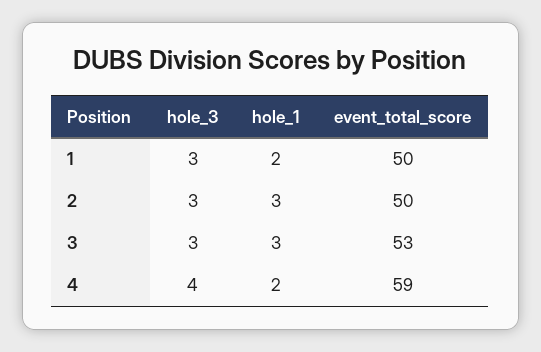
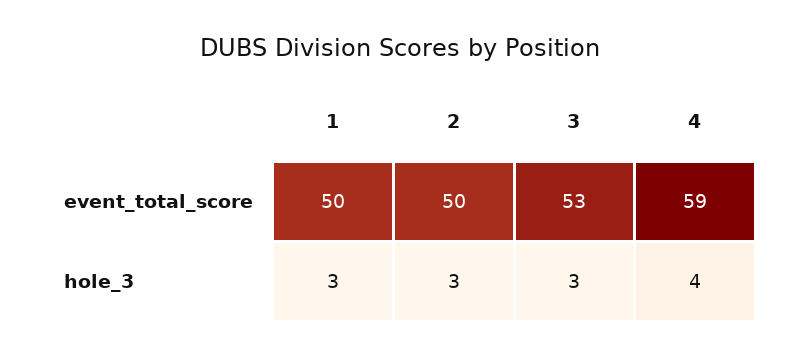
  {
    "hole_3": {
      "1": 3,
      "2": 3,
      "3": 3,
      "4": 4
    },
-   "hole_1": {
-     "1": 2,
-     "2": 3,
-     "3": 3,
-     "4": 2
-   },
    "event_total_score": {
      "1": 50,
      "2": 50,
      "3": 53,
      "4": 59
    }
  }

